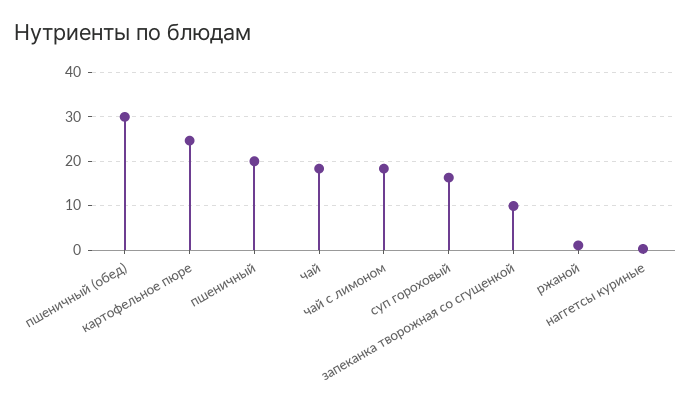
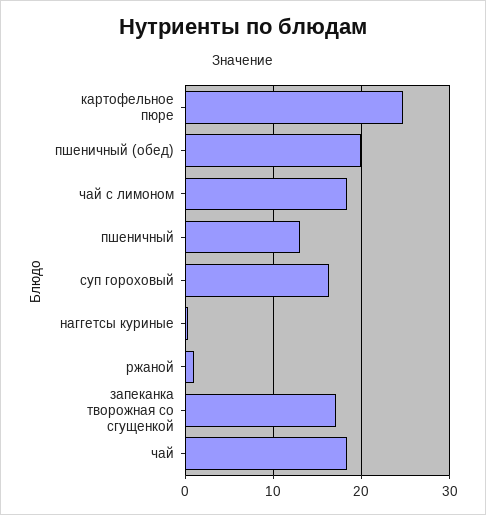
  {
-   "пшеничный (обед)": 30,
+   "пшеничный (обед)": 20,
    "картофельное пюре": 25,
-   "пшеничный": 20,
+   "пшеничный": 13,
    "чай": 18,
    "чай с лимоном": 18,
    "суп гороховый": 16,
-   "запеканка творожная со сгущенкой": 10,
+   "запеканка творожная со сгущенкой": 17,
    "ржаной": 1,
    "наггетсы куриные": 0
  }

